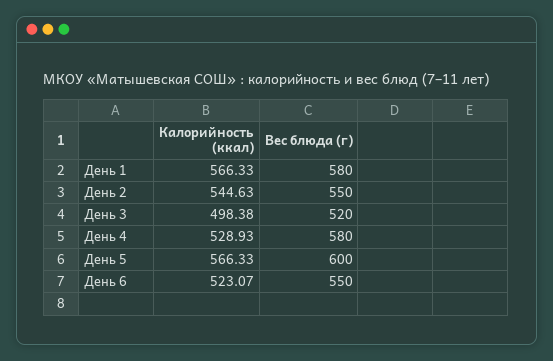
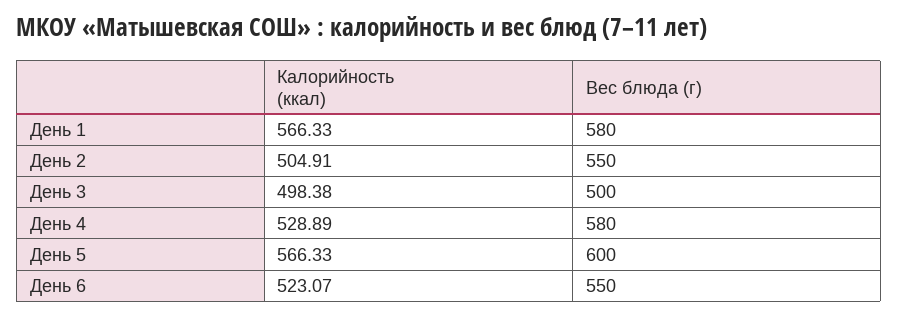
  {
    "Калорийность (ккал)": {
      "День 1": 566.33,
-     "День 2": 544.63,
+     "День 2": 504.91,
      "День 3": 498.38,
-     "День 4": 528.93,
+     "День 4": 528.89,
      "День 5": 566.33,
      "День 6": 523.07
    },
    "Вес блюда (г)": {
      "День 1": 580,
      "День 2": 550,
-     "День 3": 520,
+     "День 3": 500,
      "День 4": 580,
      "День 5": 600,
      "День 6": 550
    }
  }

